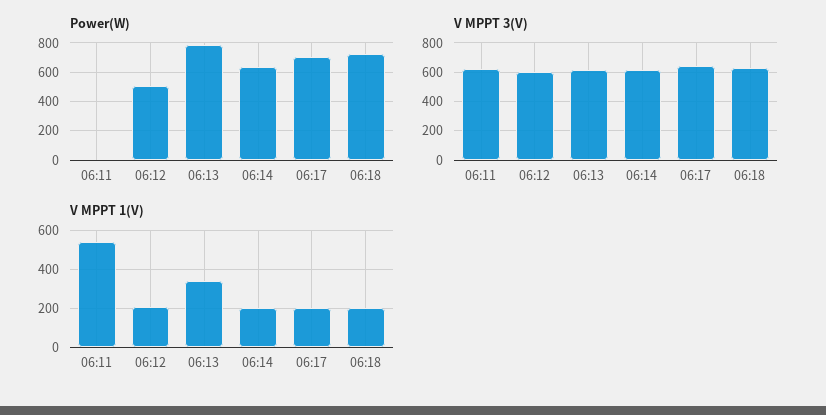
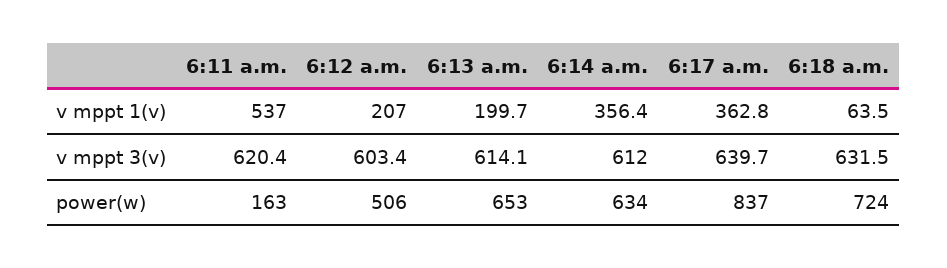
  {
    "Power(W)": {
-     "06:11": 0,
+     "06:11": 163,
      "06:12": 506,
-     "06:13": 800,
+     "06:13": 653,
      "06:14": 634,
-     "06:17": 700,
+     "06:17": 837,
      "06:18": 724
    },
    "V MPPT 3(V)": {
      "06:11": 620.4,
      "06:12": 603.4,
      "06:13": 614.1,
      "06:14": 612,
      "06:17": 639.7,
      "06:18": 631.5
    },
    "V MPPT 1(V)": {
      "06:11": 537,
      "06:12": 207,
-     "06:13": 350,
+     "06:13": 199.7,
-     "06:14": 200,
+     "06:14": 356.4,
-     "06:17": 200,
+     "06:17": 362.8,
-     "06:18": 200
+     "06:18": 63.5
    }
  }

